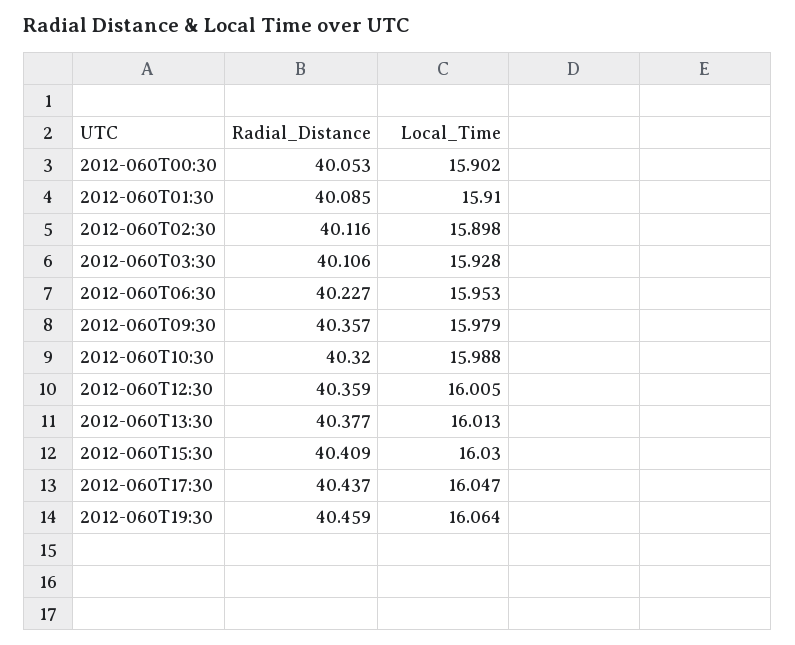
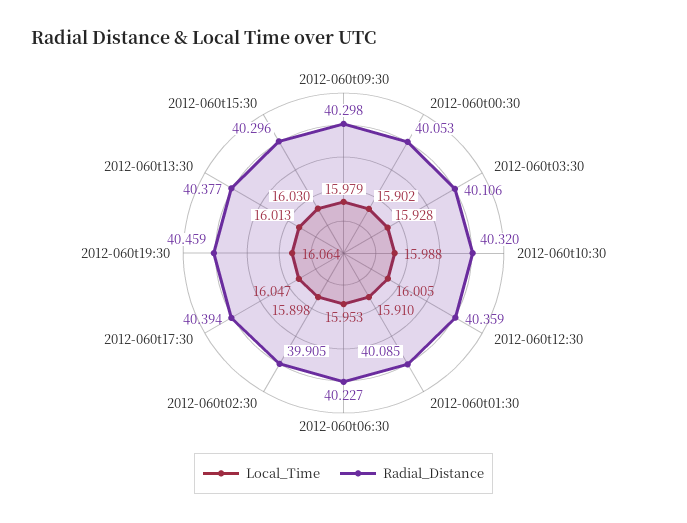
  {
    "Radial_Distance": {
      "2012-060T00:30": 40.053,
      "2012-060T01:30": 40.085,
-     "2012-060T02:30": 40.116,
+     "2012-060T02:30": 39.905,
      "2012-060T03:30": 40.106,
      "2012-060T06:30": 40.227,
-     "2012-060T09:30": 40.357,
+     "2012-060T09:30": 40.298,
      "2012-060T10:30": 40.32,
      "2012-060T12:30": 40.359,
      "2012-060T13:30": 40.377,
-     "2012-060T15:30": 40.409,
+     "2012-060T15:30": 40.296,
-     "2012-060T17:30": 40.437,
+     "2012-060T17:30": 40.394,
      "2012-060T19:30": 40.459
    },
    "Local_Time": {
      "2012-060T00:30": 15.902,
      "2012-060T01:30": 15.91,
      "2012-060T02:30": 15.898,
      "2012-060T03:30": 15.928,
      "2012-060T06:30": 15.953,
      "2012-060T09:30": 15.979,
      "2012-060T10:30": 15.988,
      "2012-060T12:30": 16.005,
      "2012-060T13:30": 16.013,
      "2012-060T15:30": 16.03,
      "2012-060T17:30": 16.047,
      "2012-060T19:30": 16.064
    }
  }

